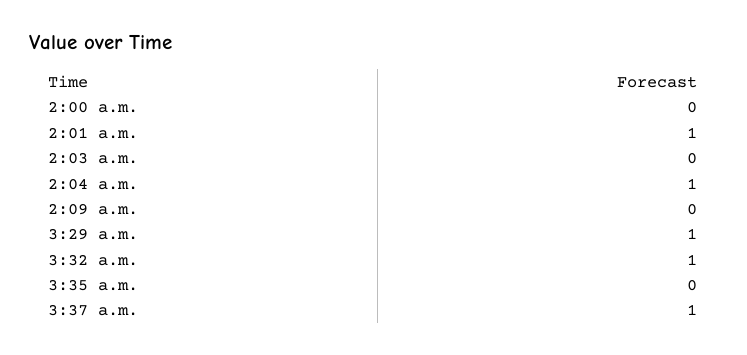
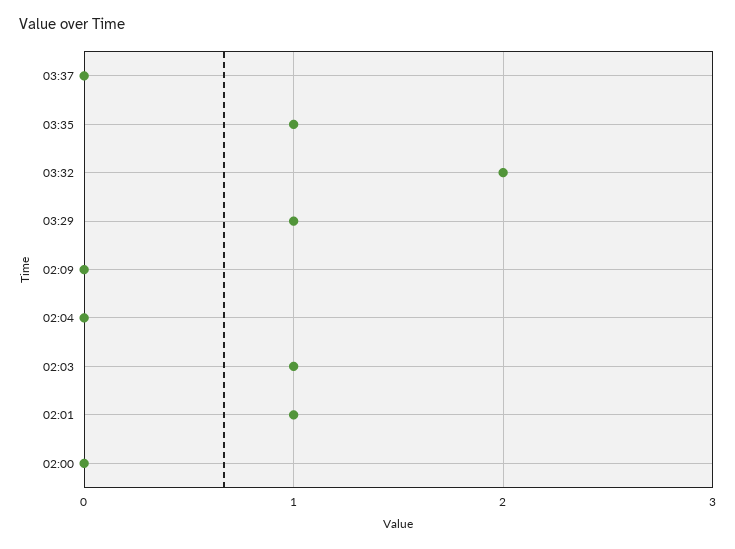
  {
    "2:00 a.m.": 0,
    "2:01 a.m.": 1,
-   "2:03 a.m.": 0,
+   "2:03 a.m.": 1,
-   "2:04 a.m.": 1,
+   "2:04 a.m.": 0,
    "2:09 a.m.": 0,
    "3:29 a.m.": 1,
-   "3:32 a.m.": 1,
+   "3:32 a.m.": 2,
-   "3:35 a.m.": 0,
+   "3:35 a.m.": 1,
-   "3:37 a.m.": 1
+   "3:37 a.m.": 0
  }

